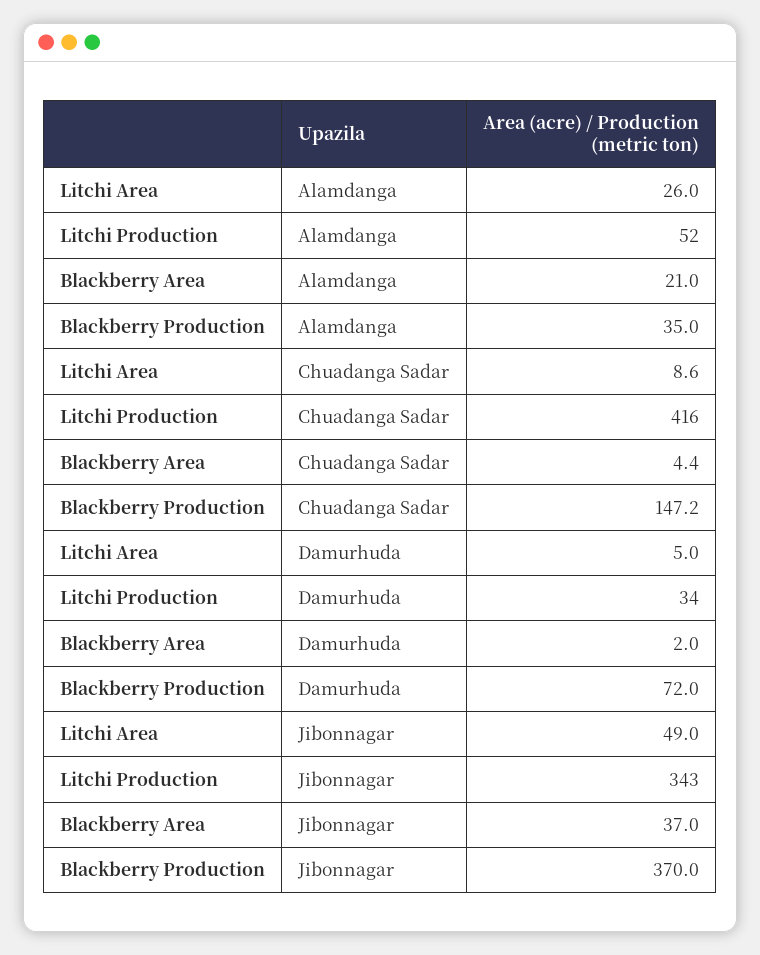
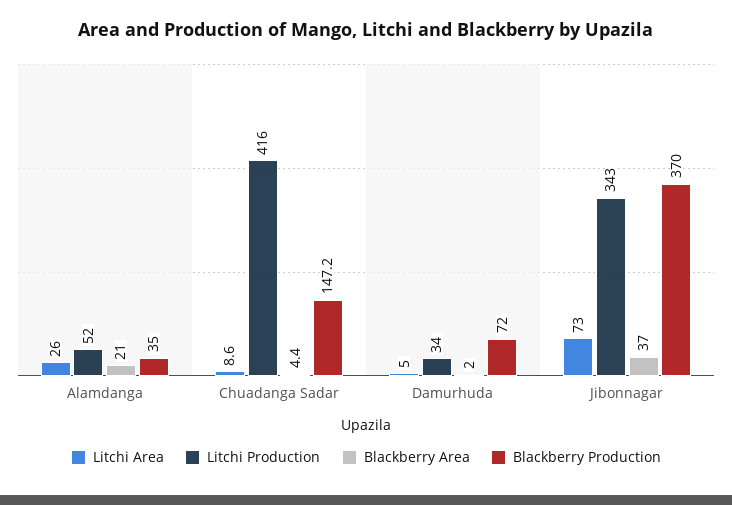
  {
    "Litchi Area": {
      "Alamdanga": 26,
      "Chuadanga Sadar": 8.6,
      "Damurhuda": 5,
-     "Jibonnagar": 49
+     "Jibonnagar": 73
    },
    "Litchi Production": {
      "Alamdanga": 52,
      "Chuadanga Sadar": 416,
      "Damurhuda": 34,
      "Jibonnagar": 343
    },
    "Blackberry Area": {
      "Alamdanga": 21,
      "Chuadanga Sadar": 4.4,
      "Damurhuda": 2,
      "Jibonnagar": 37
    },
    "Blackberry Production": {
      "Alamdanga": 35,
      "Chuadanga Sadar": 147.2,
      "Damurhuda": 72,
      "Jibonnagar": 370
    }
  }

